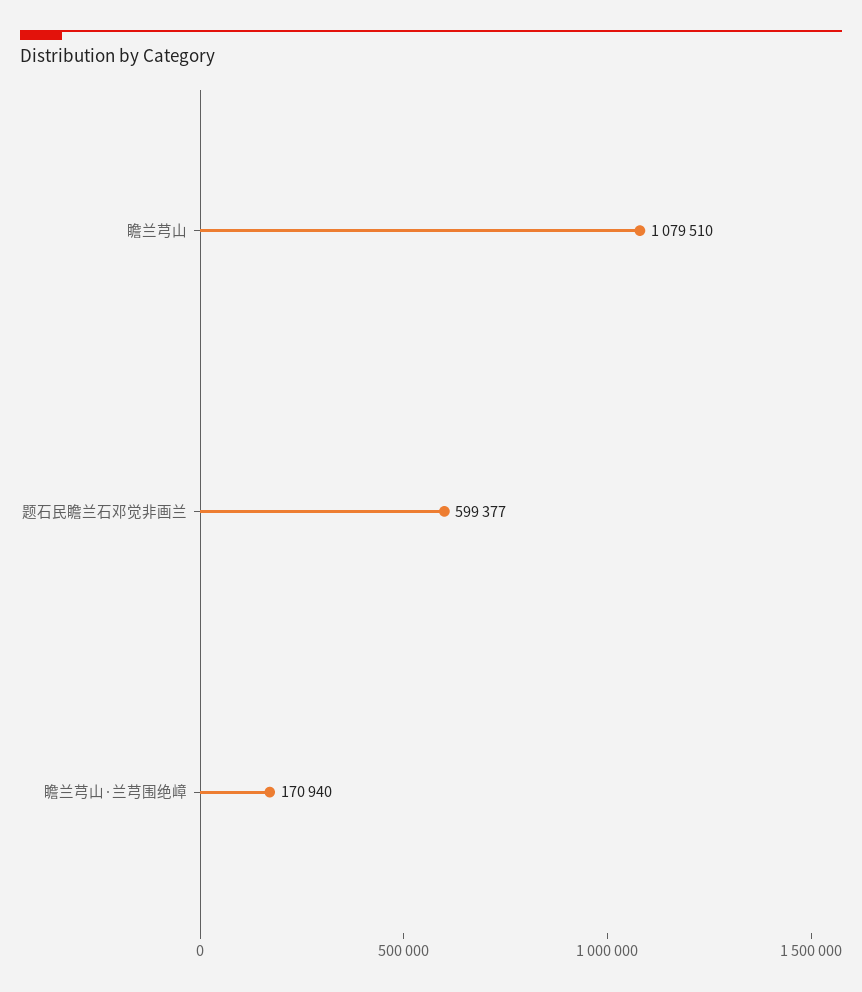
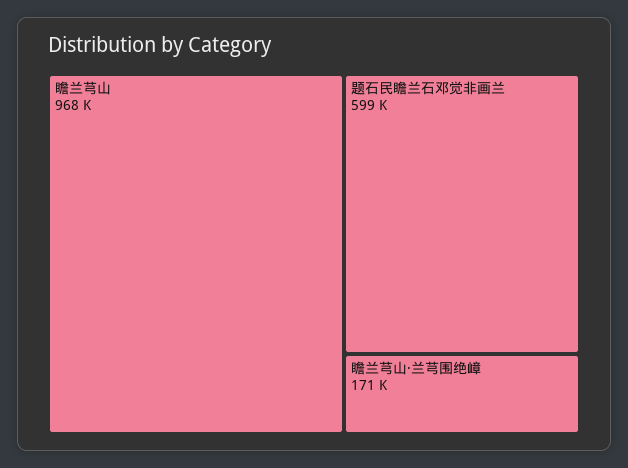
  {
-   "瞻兰芎山": 1079510,
+   "瞻兰芎山": 968000,
    "题石民瞻兰石邓觉非画兰": 599377,
    "瞻兰芎山·兰芎围绝嶂": 170940
  }

